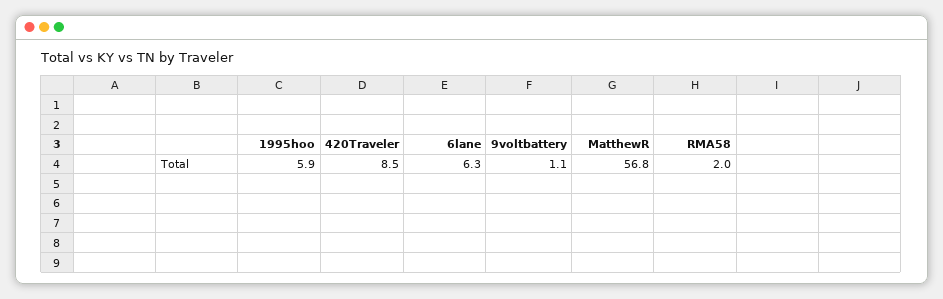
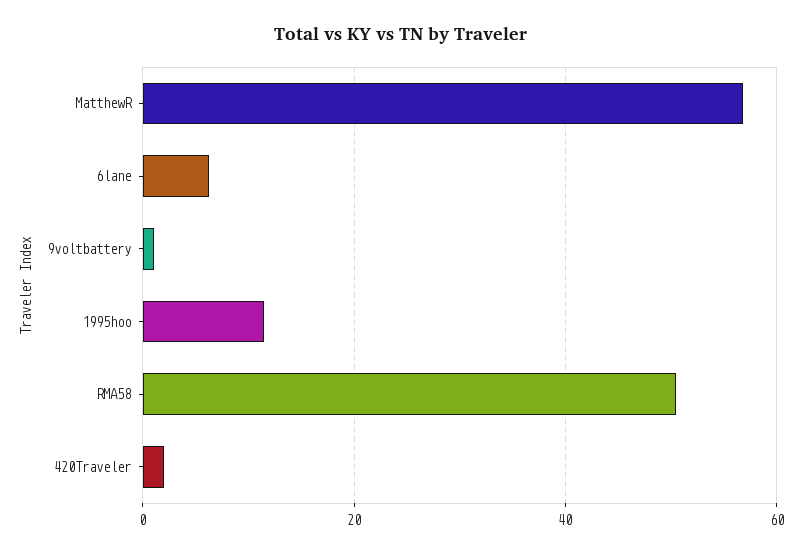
  {
-   "1995hoo": 5.9,
+   "1995hoo": 12,
-   "420Traveler": 8.5,
+   "420Traveler": 2,
    "6lane": 6.3,
    "9voltbattery": 1.1,
    "MatthewR": 56.8,
-   "RMA58": 2
+   "RMA58": 50
  }

